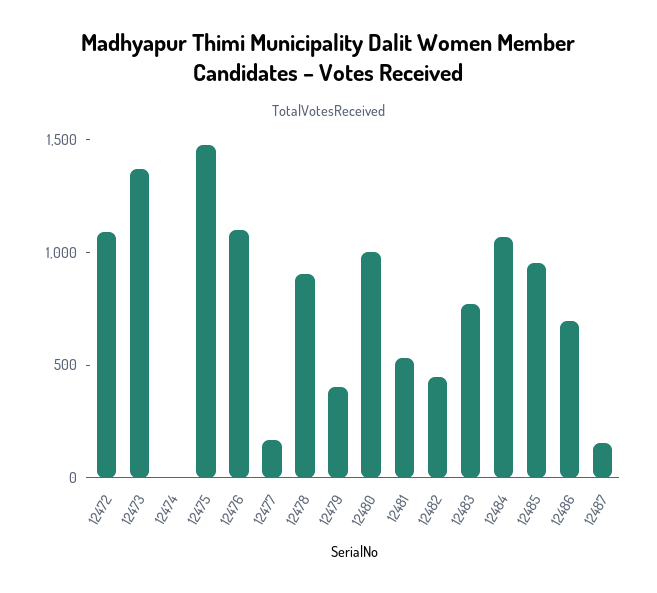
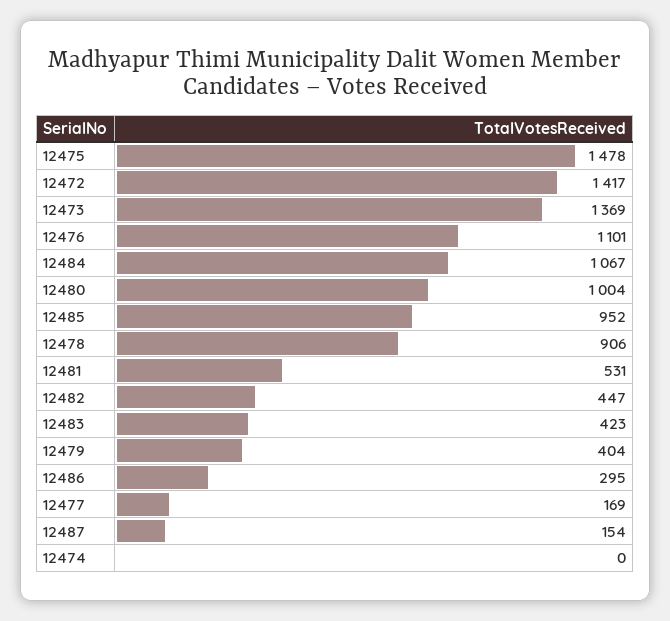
  {
-   "12472": 1100,
+   "12472": 1417,
    "12473": 1369,
    "12474": 0,
    "12475": 1478,
    "12476": 1101,
    "12477": 169,
    "12478": 906,
    "12479": 404,
    "12480": 1004,
    "12481": 531,
    "12482": 447,
-   "12483": 800,
+   "12483": 423,
    "12484": 1067,
    "12485": 952,
-   "12486": 700,
+   "12486": 295,
    "12487": 154
  }

